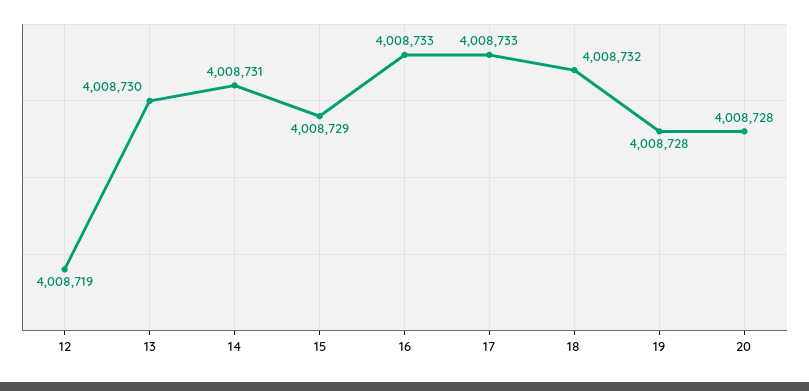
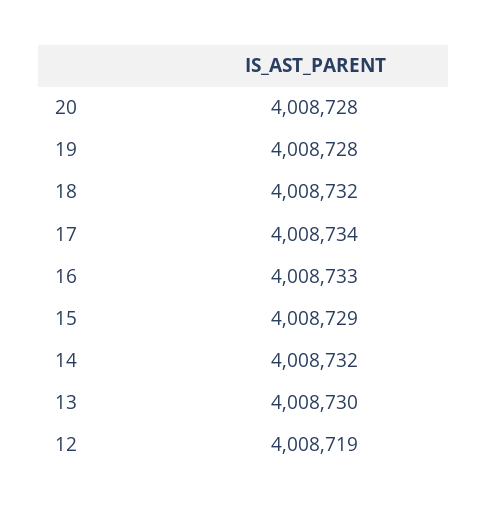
  {
    "12": 4008719,
    "13": 4008730,
-   "14": 4008731,
+   "14": 4008732,
    "15": 4008729,
    "16": 4008733,
-   "17": 4008733,
+   "17": 4008734,
    "18": 4008732,
    "19": 4008728,
    "20": 4008728
  }

